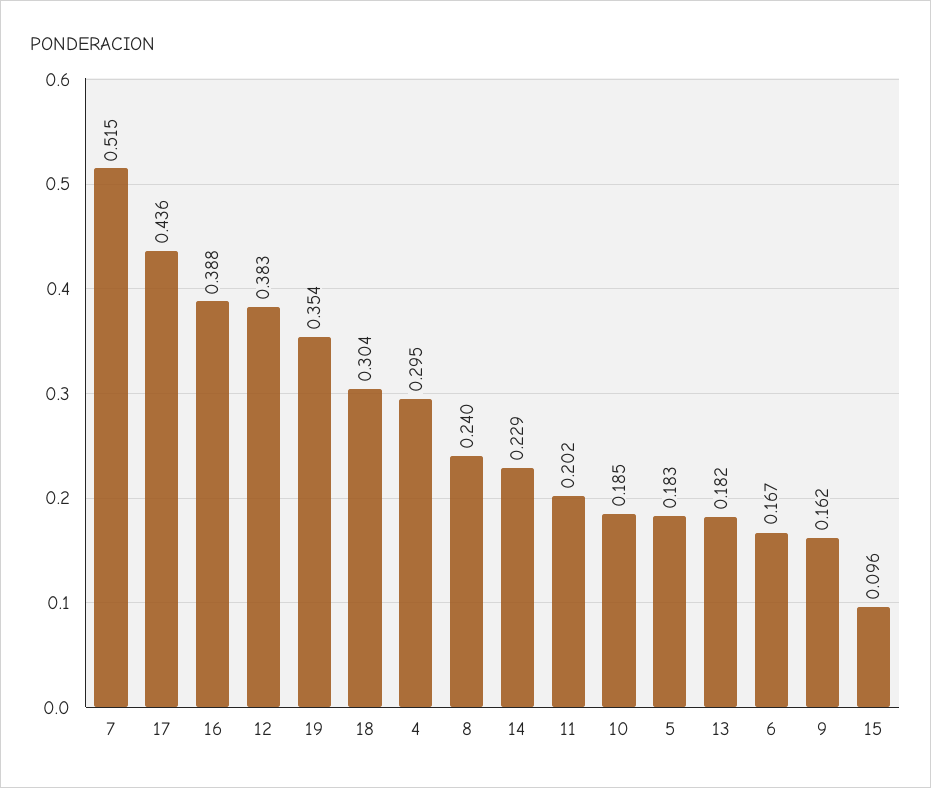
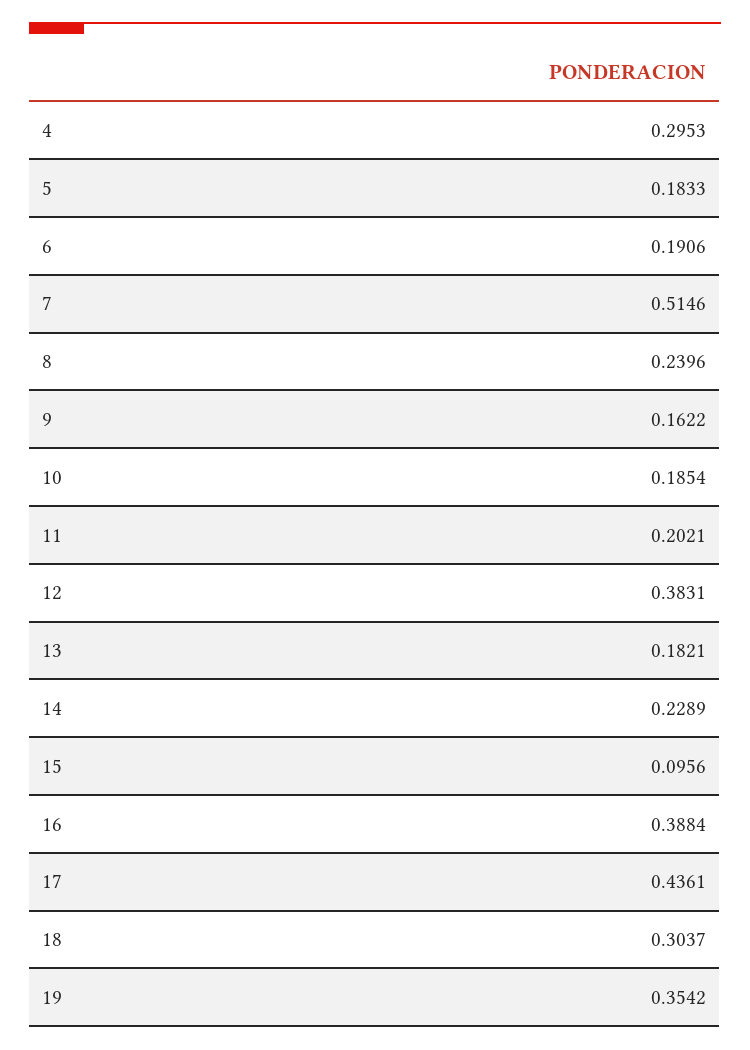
  {
    "7": 0.5146,
    "17": 0.4361,
    "16": 0.3884,
    "12": 0.3831,
    "19": 0.3542,
    "18": 0.3037,
    "4": 0.2953,
    "8": 0.2396,
    "14": 0.2289,
    "11": 0.2021,
    "10": 0.1854,
    "5": 0.1833,
    "13": 0.1821,
-   "6": 0.167,
+   "6": 0.1906,
    "9": 0.1622,
    "15": 0.0956
  }

